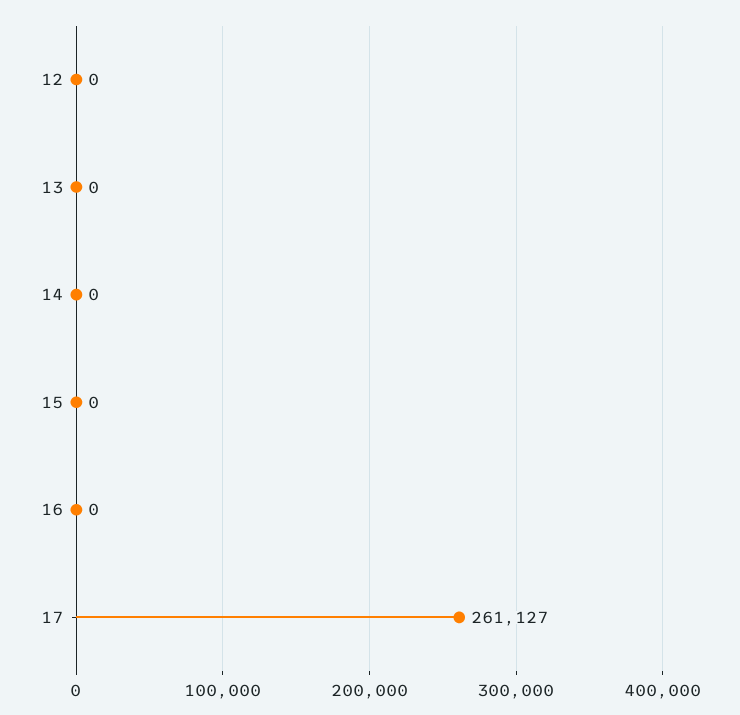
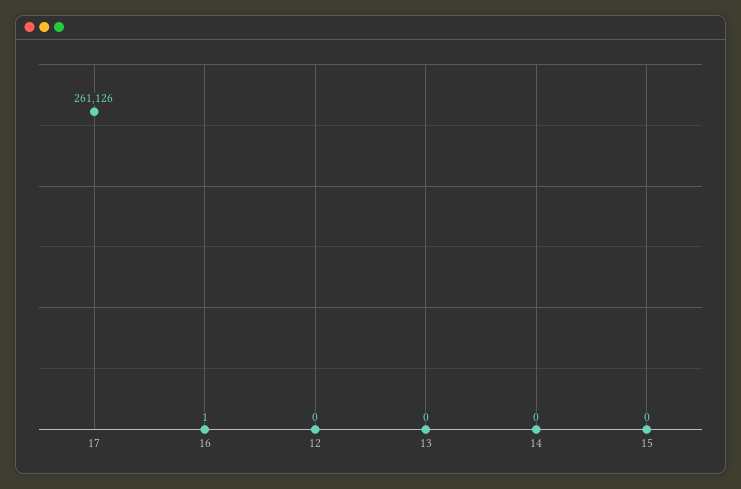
  {
    "12": 0,
    "13": 0,
    "14": 0,
    "15": 0,
-   "16": 0,
+   "16": 1,
-   "17": 261127
+   "17": 261126
  }

